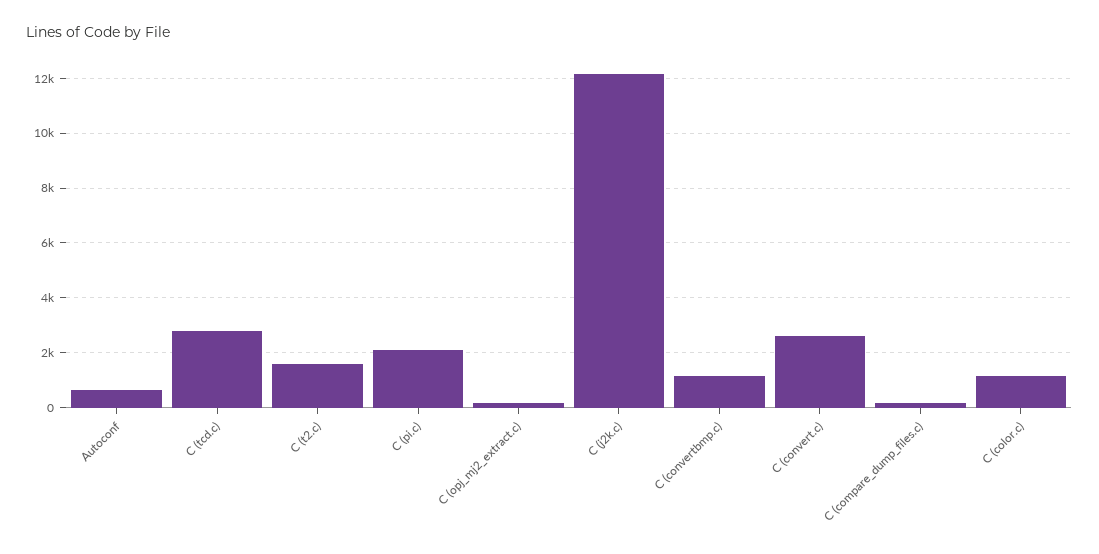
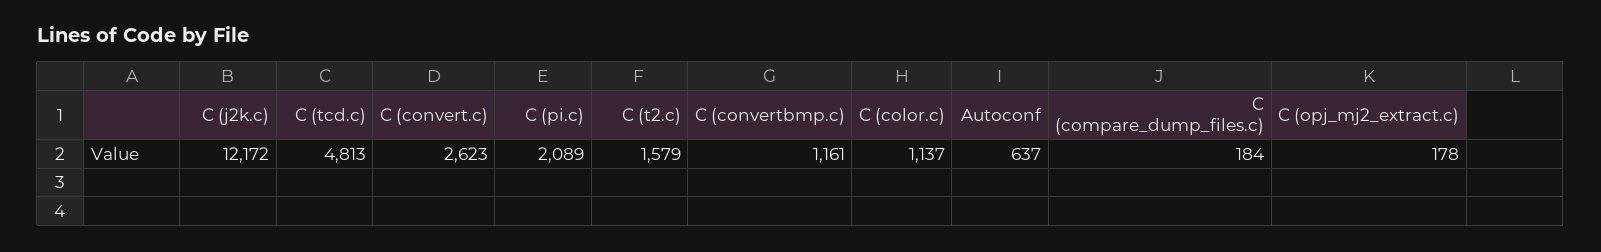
  {
    "Autoconf": 637,
-   "C (tcd.c)": 2750,
+   "C (tcd.c)": 4813,
    "C (t2.c)": 1579,
    "C (pi.c)": 2089,
    "C (opj_mj2_extract.c)": 178,
    "C (j2k.c)": 12172,
    "C (convertbmp.c)": 1161,
    "C (convert.c)": 2623,
    "C (compare_dump_files.c)": 184,
    "C (color.c)": 1137
  }

